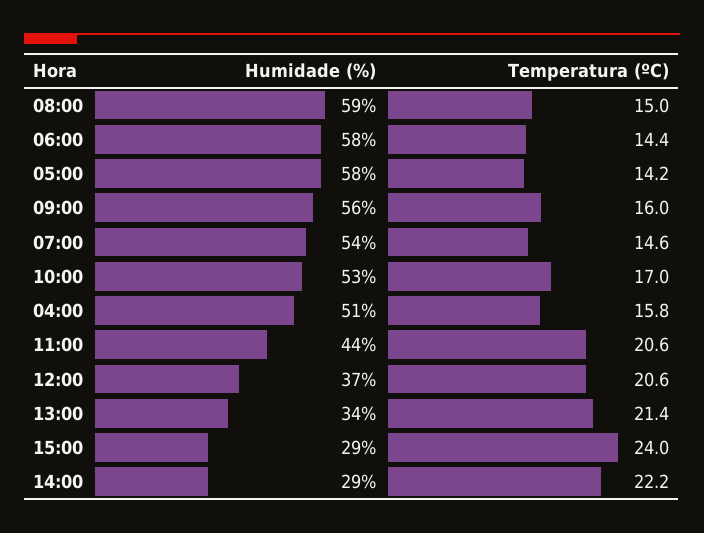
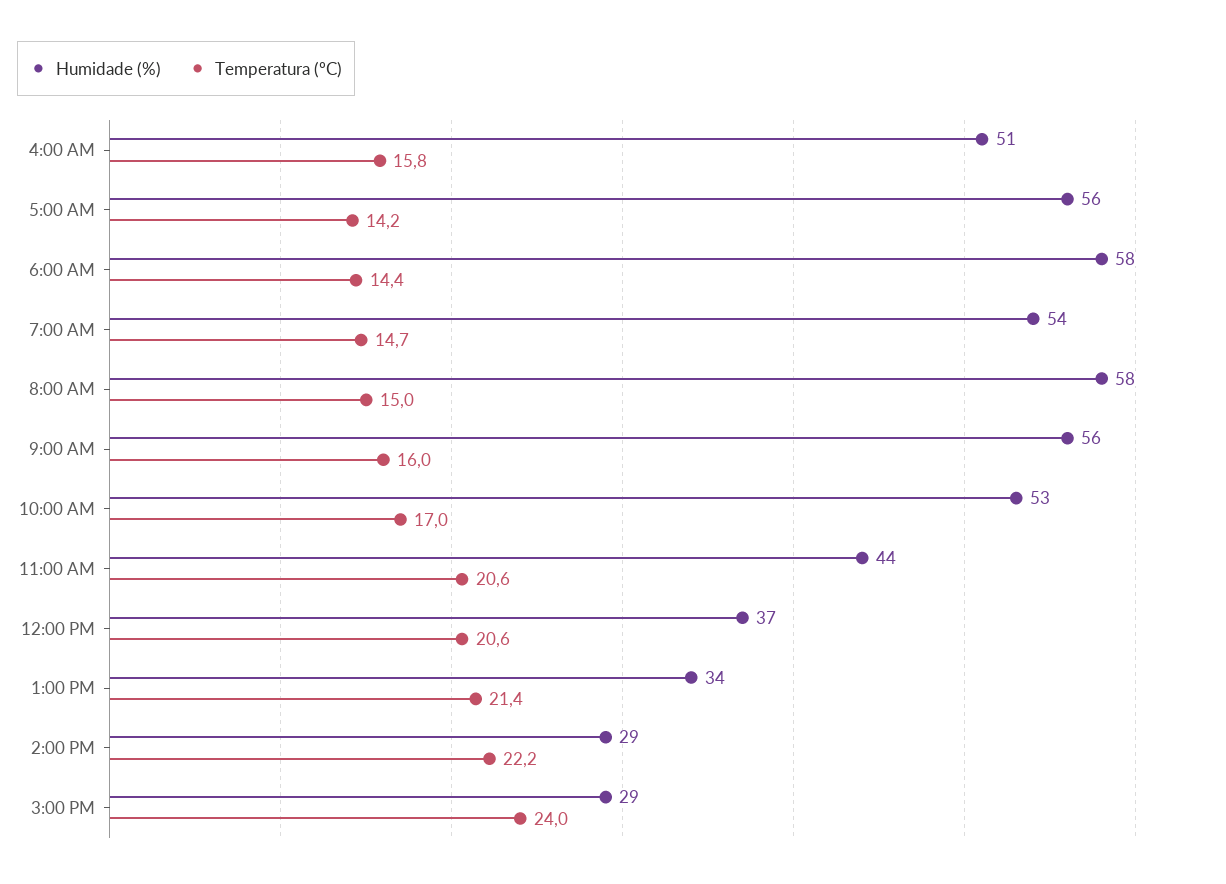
  {
    "Humidade (%)": {
-     "08:00": 59,
+     "08:00": 58,
      "06:00": 58,
-     "05:00": 58,
+     "05:00": 56,
      "09:00": 56,
      "07:00": 54,
      "10:00": 53,
      "04:00": 51,
      "11:00": 44,
      "12:00": 37,
      "13:00": 34,
      "15:00": 29,
      "14:00": 29
    },
    "Temperatura (ºC)": {
      "08:00": 15,
      "06:00": 14.4,
      "05:00": 14.2,
      "09:00": 16,
-     "07:00": 14.6,
+     "07:00": 14.7,
      "10:00": 17,
      "04:00": 15.8,
      "11:00": 20.6,
      "12:00": 20.6,
      "13:00": 21.4,
      "15:00": 24,
      "14:00": 22.2
    }
  }

